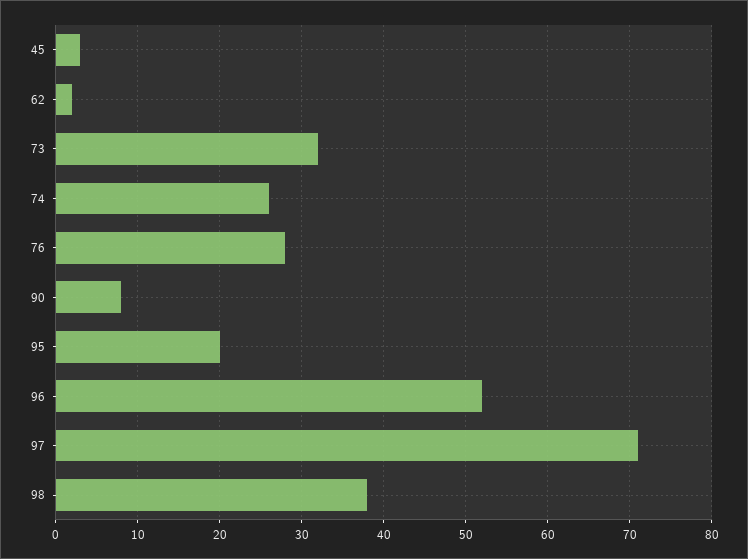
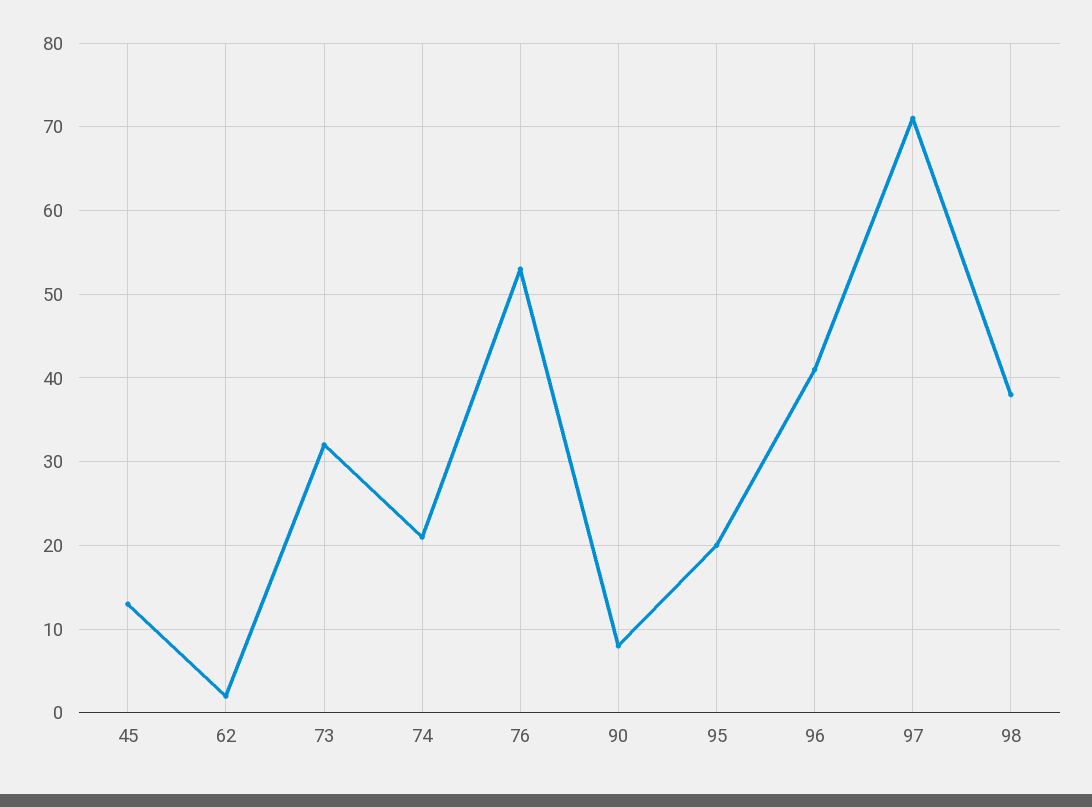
  {
-   "45": 3,
+   "45": 13,
    "62": 2,
    "73": 32,
-   "74": 26,
+   "74": 21,
-   "76": 28,
+   "76": 53,
    "90": 8,
    "95": 20,
-   "96": 52,
+   "96": 41,
    "97": 71,
    "98": 38
  }

